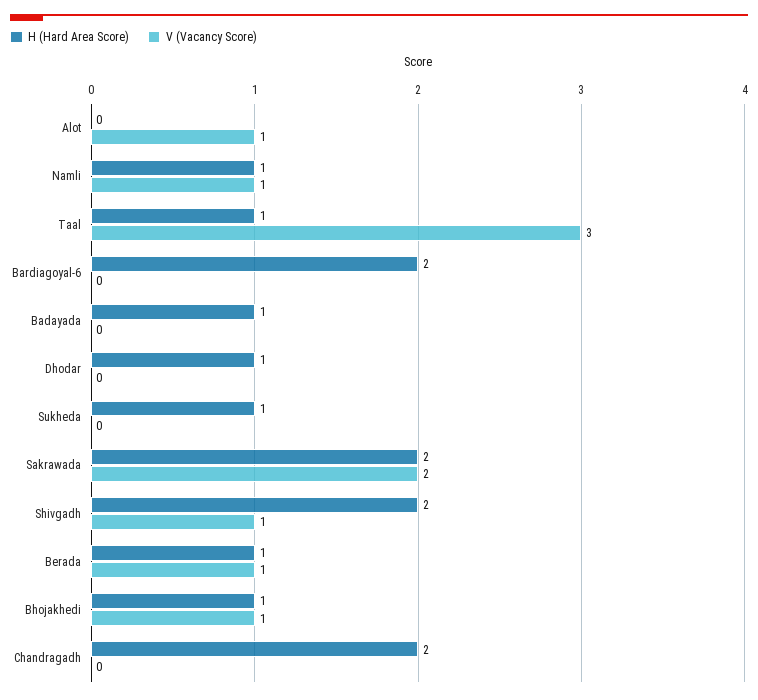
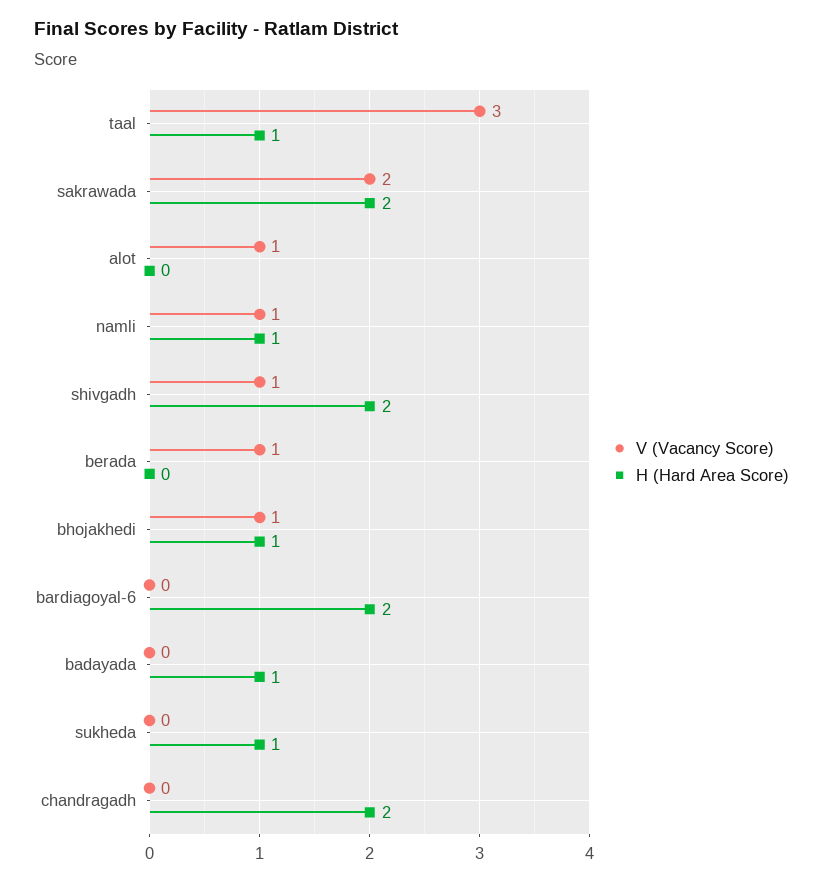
  {
    "H (Hard Area Score)": {
      "Alot": 0,
      "Namli": 1,
      "Taal": 1,
      "Bardiagoyal-6": 2,
      "Badayada": 1,
-     "Dhodar": 1,
      "Sukheda": 1,
      "Sakrawada": 2,
      "Shivgadh": 2,
-     "Berada": 1,
+     "Berada": 0,
      "Bhojakhedi": 1,
      "Chandragadh": 2
    },
    "V (Vacancy Score)": {
      "Alot": 1,
      "Namli": 1,
      "Taal": 3,
      "Bardiagoyal-6": 0,
      "Badayada": 0,
-     "Dhodar": 0,
      "Sukheda": 0,
      "Sakrawada": 2,
      "Shivgadh": 1,
      "Berada": 1,
      "Bhojakhedi": 1,
      "Chandragadh": 0
    }
  }

